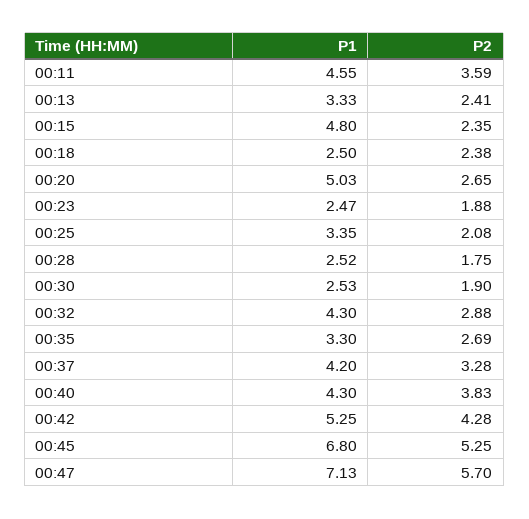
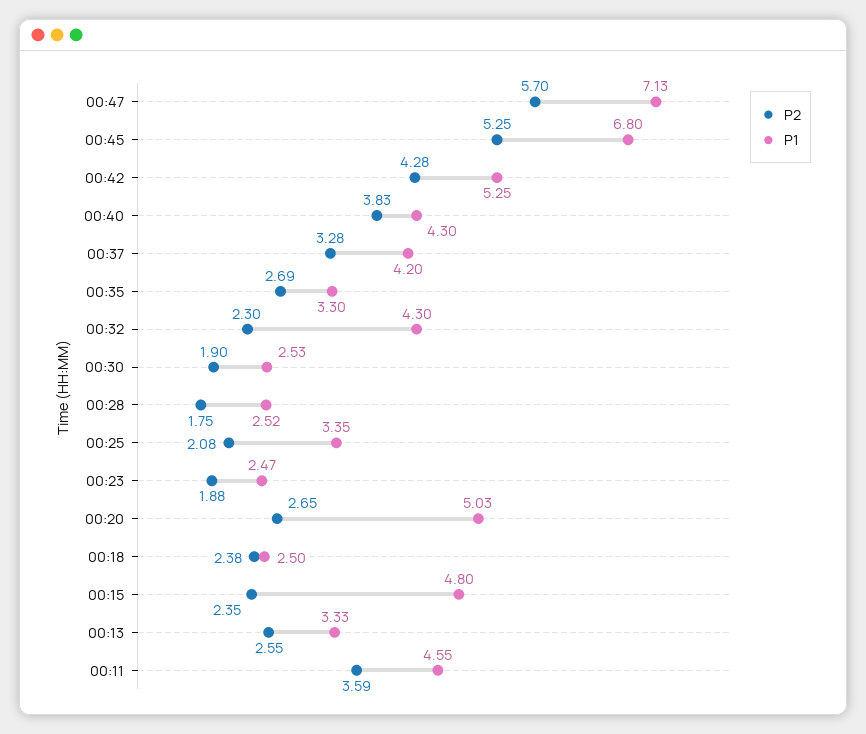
  {
    "P1": {
      "00:11": 4.55,
      "00:13": 3.33,
      "00:15": 4.8,
      "00:18": 2.5,
      "00:20": 5.03,
      "00:23": 2.47,
      "00:25": 3.35,
      "00:28": 2.52,
      "00:30": 2.53,
      "00:32": 4.3,
      "00:35": 3.3,
      "00:37": 4.2,
      "00:40": 4.3,
      "00:42": 5.25,
      "00:45": 6.8,
      "00:47": 7.13
    },
    "P2": {
      "00:11": 3.59,
-     "00:13": 2.41,
+     "00:13": 2.55,
      "00:15": 2.35,
      "00:18": 2.38,
      "00:20": 2.65,
      "00:23": 1.88,
      "00:25": 2.08,
      "00:28": 1.75,
      "00:30": 1.9,
-     "00:32": 2.88,
+     "00:32": 2.3,
      "00:35": 2.69,
      "00:37": 3.28,
      "00:40": 3.83,
      "00:42": 4.28,
      "00:45": 5.25,
      "00:47": 5.7
    }
  }

